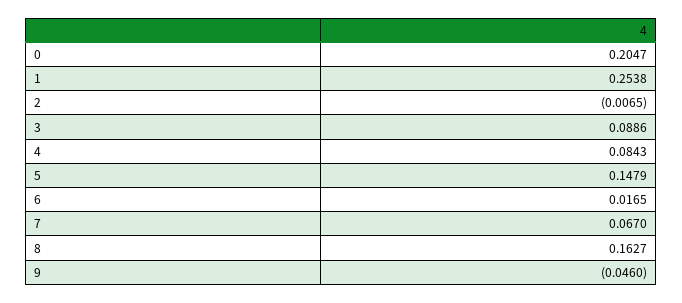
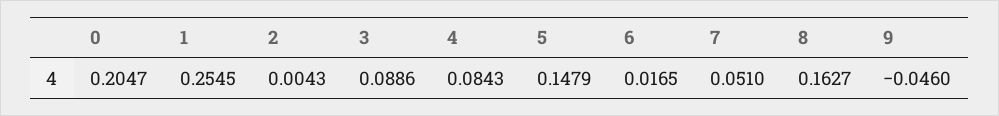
  {
    "0": 0.2047,
-   "1": 0.2538,
+   "1": 0.2545,
-   "2": -0.0065,
+   "2": 0.0043,
    "3": 0.0886,
    "4": 0.0843,
    "5": 0.1479,
    "6": 0.0165,
-   "7": 0.067,
+   "7": 0.051,
    "8": 0.1627,
    "9": -0.046
  }

